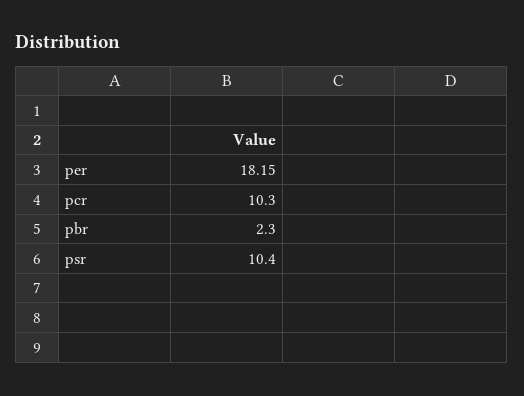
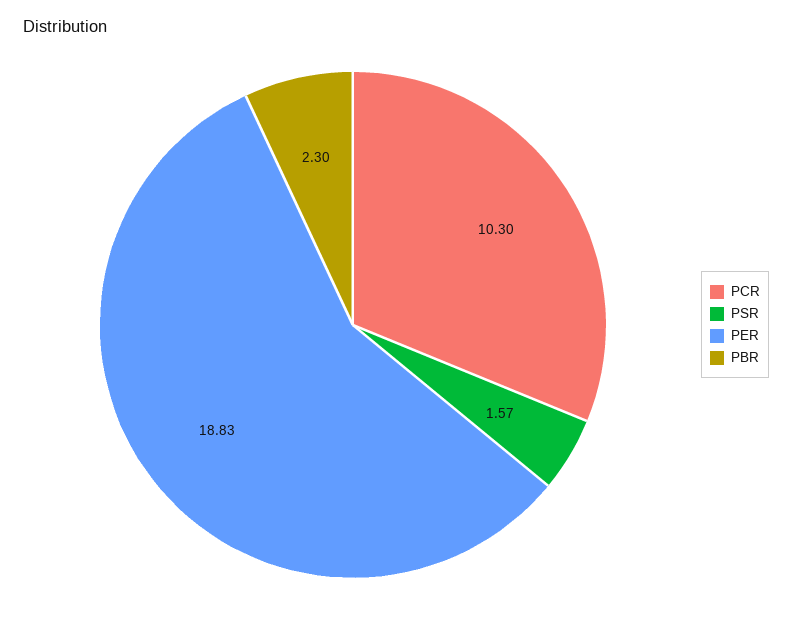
  {
-   "per": 18.15,
+   "per": 18.83,
    "pcr": 10.3,
    "pbr": 2.3,
-   "psr": 10.4
+   "psr": 1.57
  }

